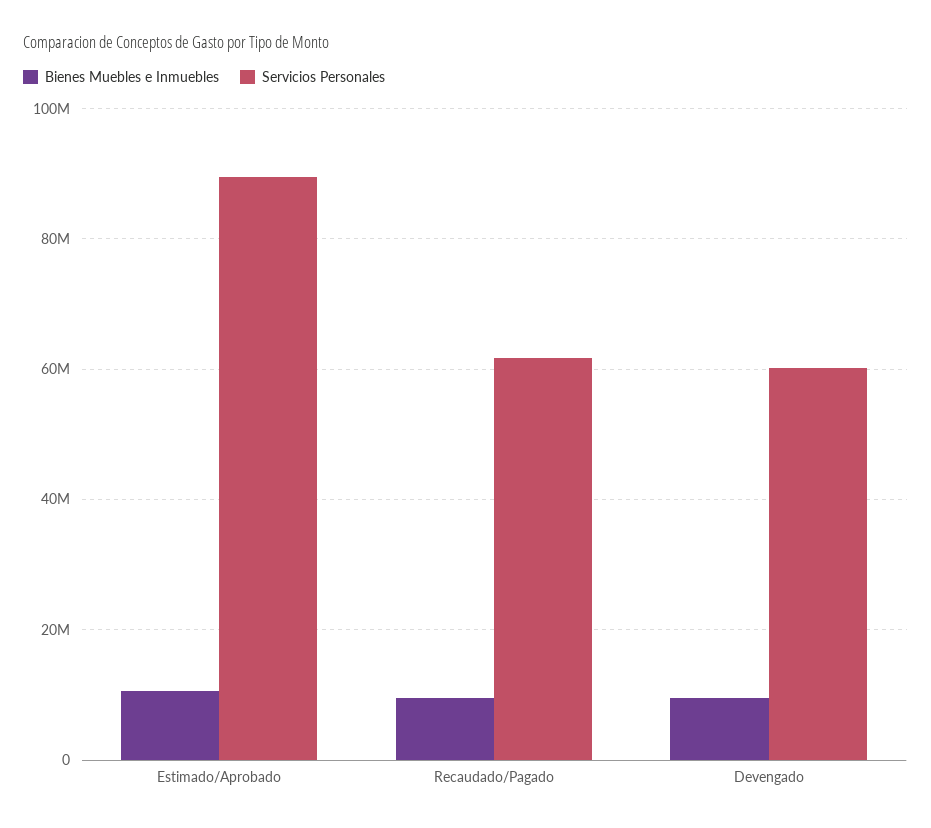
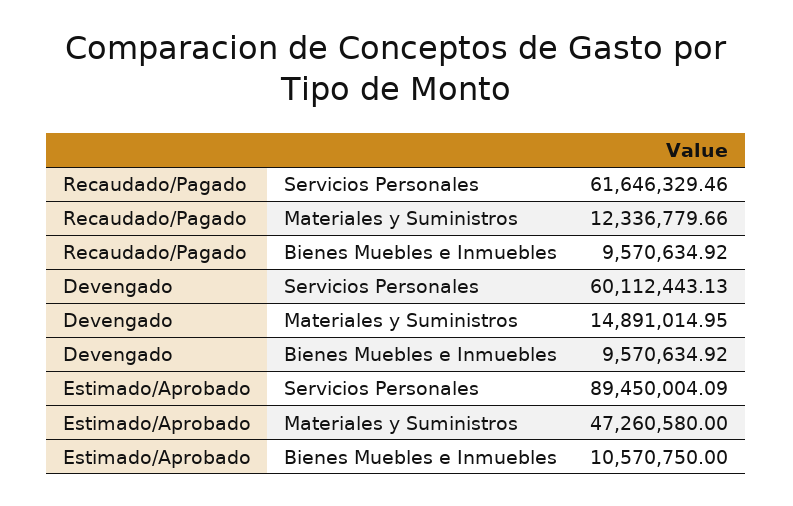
  {
    "Bienes Muebles e Inmuebles": {
      "Estimado/Aprobado": 10570750,
      "Recaudado/Pagado": 9570634.92,
      "Devengado": 9570634.92
    },
    "Servicios Personales": {
      "Estimado/Aprobado": 89450004.09,
      "Recaudado/Pagado": 61646329.46,
      "Devengado": 60112443.13
-   }
+   },
+   "Materiales y Suministros": {
+     "Recaudado/Pagado": 12336779.66,
+     "Devengado": 14891014.95,
+     "Estimado/Aprobado": 47260580
+   }
  }

